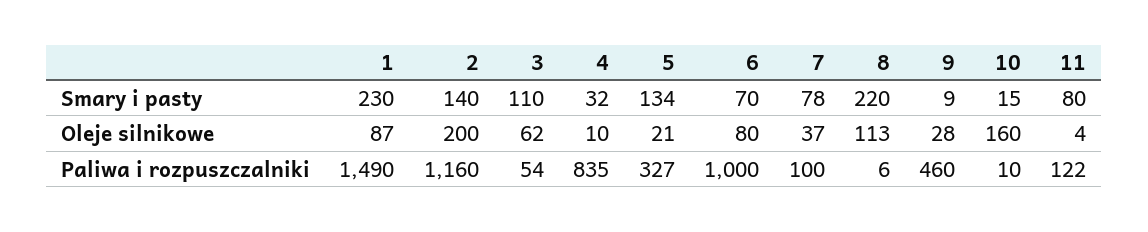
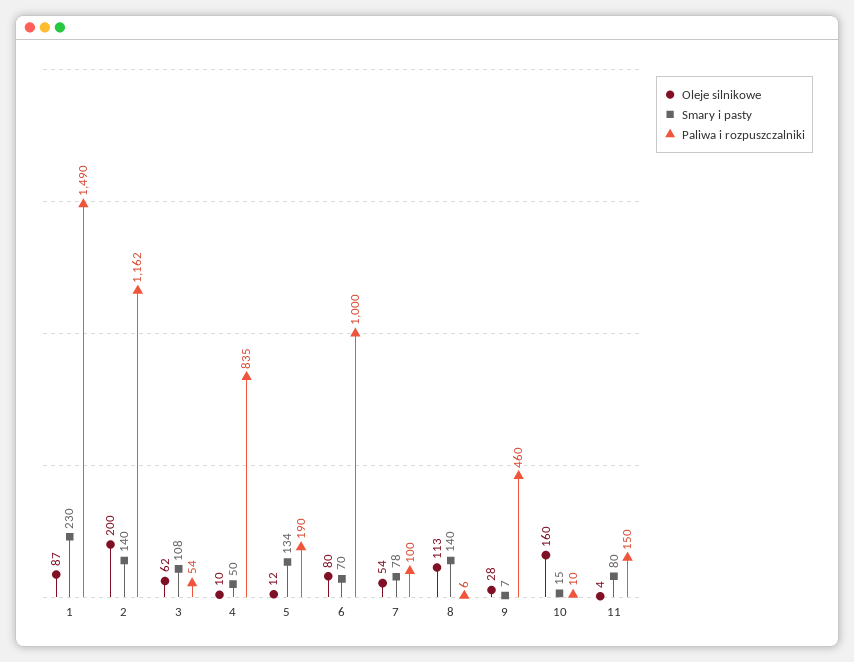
  {
    "Smary i pasty": {
      "1": 230,
      "2": 140,
-     "3": 110,
+     "3": 108,
-     "4": 32,
+     "4": 50,
      "5": 134,
      "6": 70,
      "7": 78,
-     "8": 220,
+     "8": 140,
-     "9": 9,
+     "9": 7,
      "10": 15,
      "11": 80
    },
    "Oleje silnikowe": {
      "1": 87,
      "2": 200,
      "3": 62,
      "4": 10,
-     "5": 21,
+     "5": 12,
      "6": 80,
-     "7": 37,
+     "7": 54,
      "8": 113,
      "9": 28,
      "10": 160,
      "11": 4
    },
    "Paliwa i rozpuszczalniki": {
      "1": 1490,
-     "2": 1160,
+     "2": 1162,
      "3": 54,
      "4": 835,
-     "5": 327,
+     "5": 190,
      "6": 1000,
      "7": 100,
      "8": 6,
      "9": 460,
      "10": 10,
-     "11": 122
+     "11": 150
    }
  }

